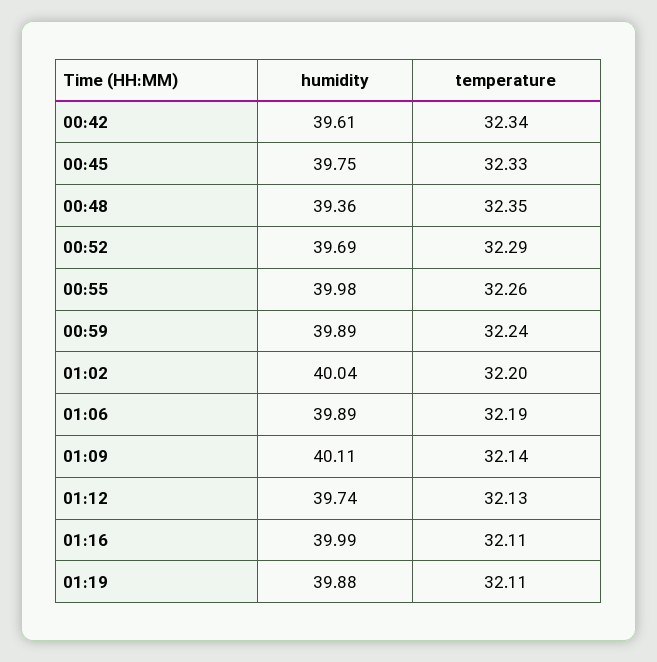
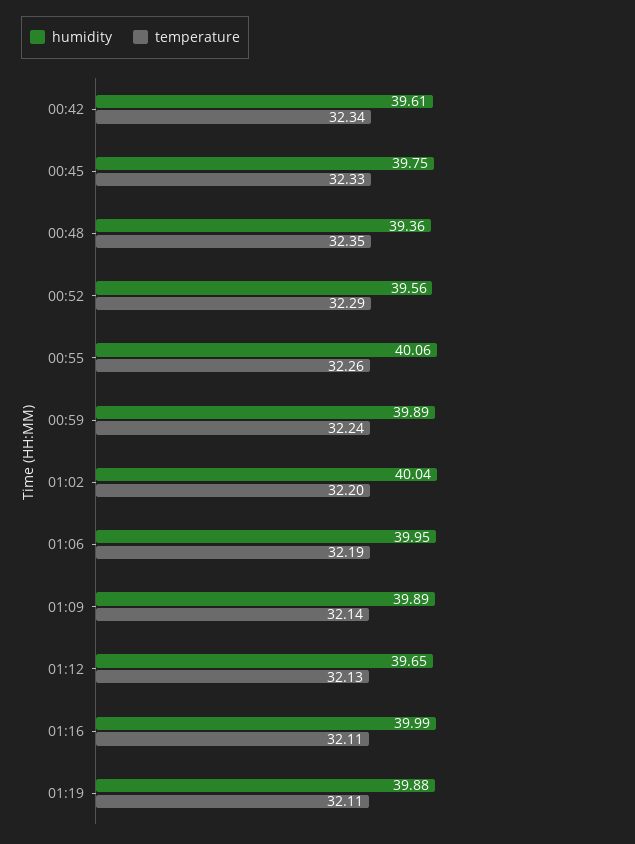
  {
    "humidity": {
      "00:42": 39.61,
      "00:45": 39.75,
      "00:48": 39.36,
-     "00:52": 39.69,
+     "00:52": 39.56,
-     "00:55": 39.98,
+     "00:55": 40.06,
      "00:59": 39.89,
      "01:02": 40.04,
-     "01:06": 39.89,
+     "01:06": 39.95,
-     "01:09": 40.11,
+     "01:09": 39.89,
-     "01:12": 39.74,
+     "01:12": 39.65,
      "01:16": 39.99,
      "01:19": 39.88
    },
    "temperature": {
      "00:42": 32.34,
      "00:45": 32.33,
      "00:48": 32.35,
      "00:52": 32.29,
      "00:55": 32.26,
      "00:59": 32.24,
      "01:02": 32.2,
      "01:06": 32.19,
      "01:09": 32.14,
      "01:12": 32.13,
      "01:16": 32.11,
      "01:19": 32.11
    }
  }

